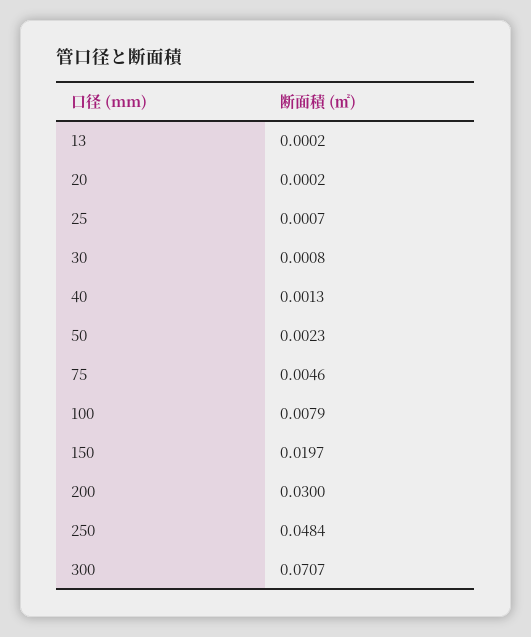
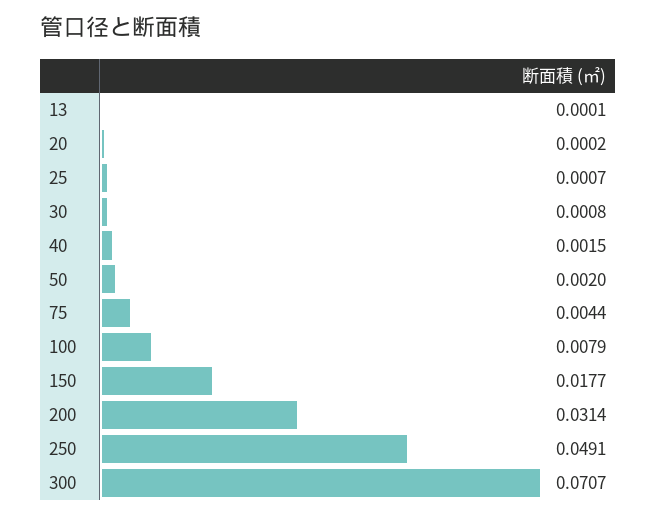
  {
-   "13": 0.0002,
+   "13": 0.0001,
    "20": 0.0002,
    "25": 0.0007,
    "30": 0.0008,
-   "40": 0.0013,
+   "40": 0.0015,
-   "50": 0.0023,
+   "50": 0.002,
-   "75": 0.0046,
+   "75": 0.0044,
    "100": 0.0079,
-   "150": 0.0197,
+   "150": 0.0177,
-   "200": 0.03,
+   "200": 0.0314,
-   "250": 0.0484,
+   "250": 0.0491,
    "300": 0.0707
  }

